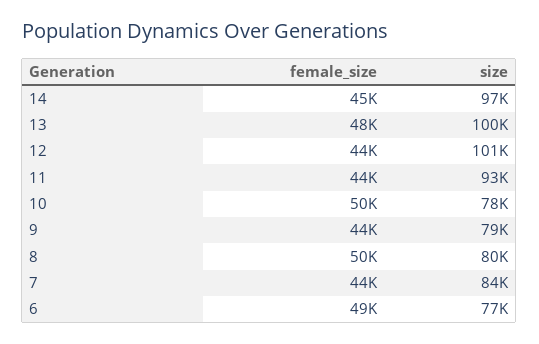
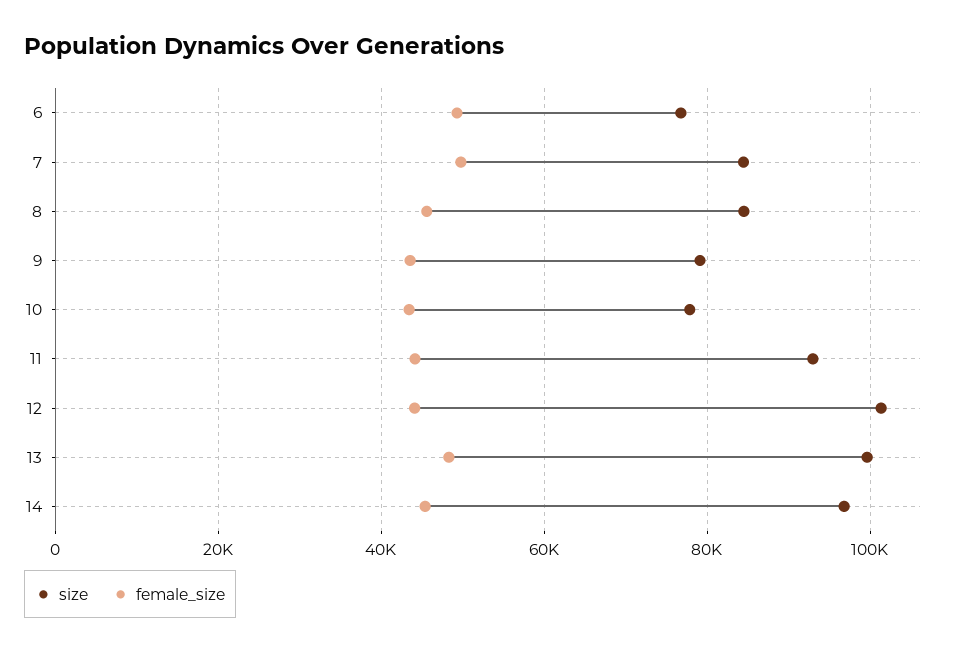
  {
    "female_size": {
      "14": 45000,
      "13": 48000,
      "12": 44000,
      "11": 44000,
-     "10": 50000,
+     "10": 44000,
      "9": 44000,
-     "8": 50000,
+     "8": 46000,
-     "7": 44000,
+     "7": 50000,
      "6": 49000
    },
    "size": {
      "14": 97000,
      "13": 100000,
      "12": 101000,
      "11": 93000,
      "10": 78000,
      "9": 79000,
-     "8": 80000,
+     "8": 84000,
      "7": 84000,
      "6": 77000
    }
  }

